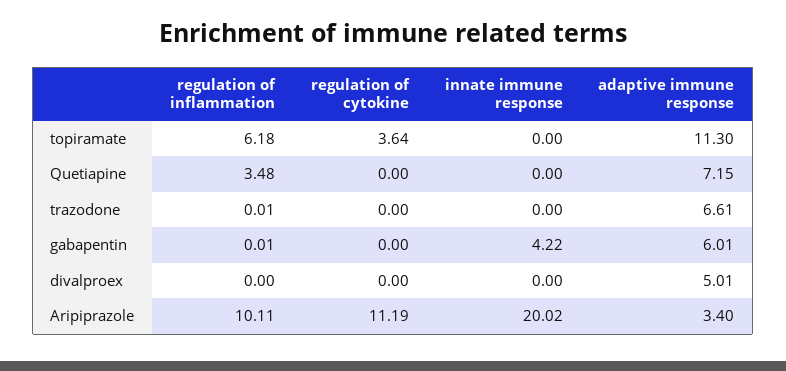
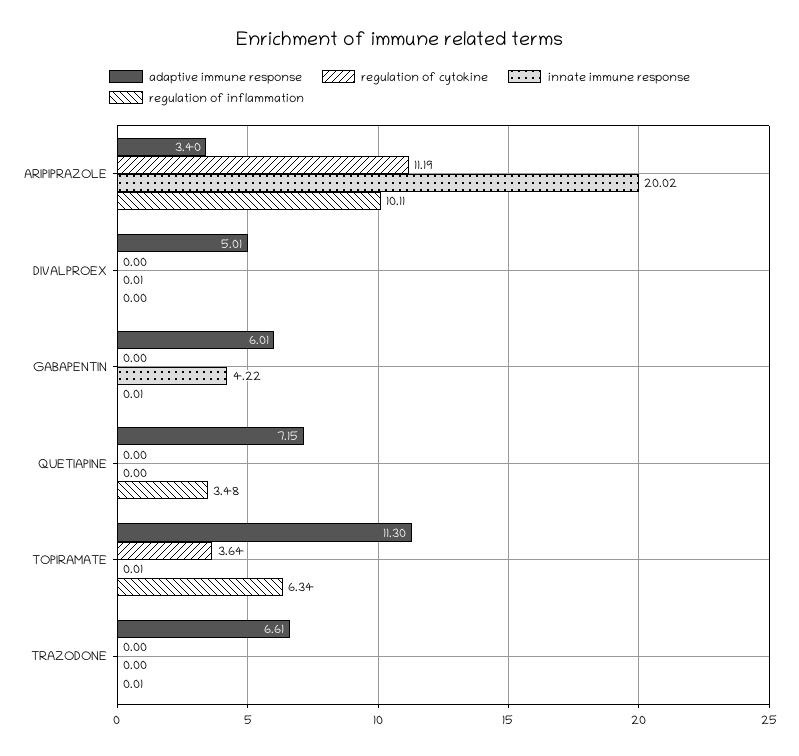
  {
    "regulation of inflammation": {
-     "topiramate": 6.18,
+     "topiramate": 6.34,
      "Quetiapine": 3.48,
      "trazodone": 0.01,
      "gabapentin": 0.01,
      "divalproex": 0,
      "Aripiprazole": 10.11
    },
    "regulation of cytokine": {
      "topiramate": 3.64,
      "Quetiapine": 0,
      "trazodone": 0,
      "gabapentin": 0,
      "divalproex": 0,
      "Aripiprazole": 11.19
    },
    "innate immune response": {
-     "topiramate": 0,
+     "topiramate": 0.01,
      "Quetiapine": 0,
      "trazodone": 0,
      "gabapentin": 4.22,
-     "divalproex": 0,
+     "divalproex": 0.01,
      "Aripiprazole": 20.02
    },
    "adaptive immune response": {
      "topiramate": 11.3,
      "Quetiapine": 7.15,
      "trazodone": 6.61,
      "gabapentin": 6.01,
      "divalproex": 5.01,
      "Aripiprazole": 3.4
    }
  }

